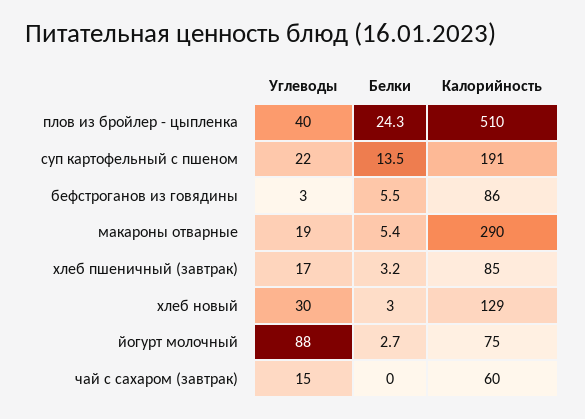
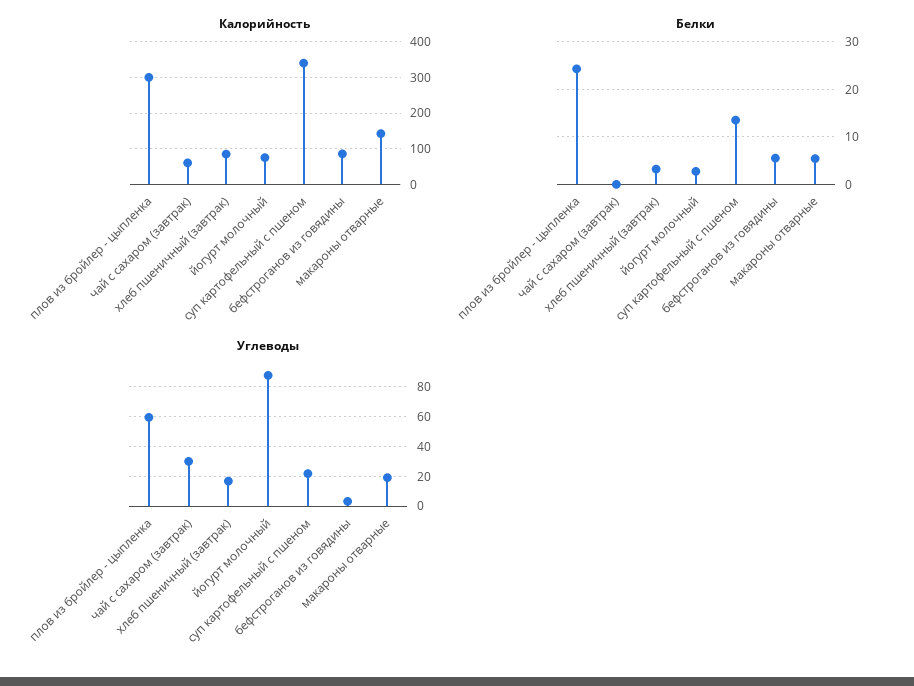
  {
    "Углеводы": {
-     "плов из бройлер - цыпленка": 40,
+     "плов из бройлер - цыпленка": 60,
      "суп картофельный с пшеном": 22,
      "бефстроганов из говядины": 3,
      "макароны отварные": 19,
      "хлеб пшеничный (завтрак)": 17,
-     "хлеб новый": 30,
      "йогурт молочный": 88,
-     "чай с сахаром (завтрак)": 15
+     "чай с сахаром (завтрак)": 30
    },
    "Белки": {
      "плов из бройлер - цыпленка": 24.3,
      "суп картофельный с пшеном": 13.5,
      "бефстроганов из говядины": 5.5,
      "макароны отварные": 5.4,
      "хлеб пшеничный (завтрак)": 3.2,
-     "хлеб новый": 3,
      "йогурт молочный": 2.7,
      "чай с сахаром (завтрак)": 0
    },
    "Калорийность": {
-     "плов из бройлер - цыпленка": 510,
+     "плов из бройлер - цыпленка": 300,
-     "суп картофельный с пшеном": 191,
+     "суп картофельный с пшеном": 340,
      "бефстроганов из говядины": 86,
-     "макароны отварные": 290,
+     "макароны отварные": 140,
      "хлеб пшеничный (завтрак)": 85,
-     "хлеб новый": 129,
      "йогурт молочный": 75,
      "чай с сахаром (завтрак)": 60
    }
  }

